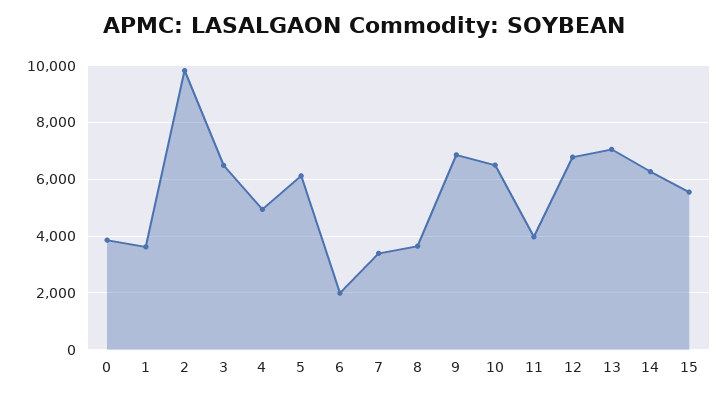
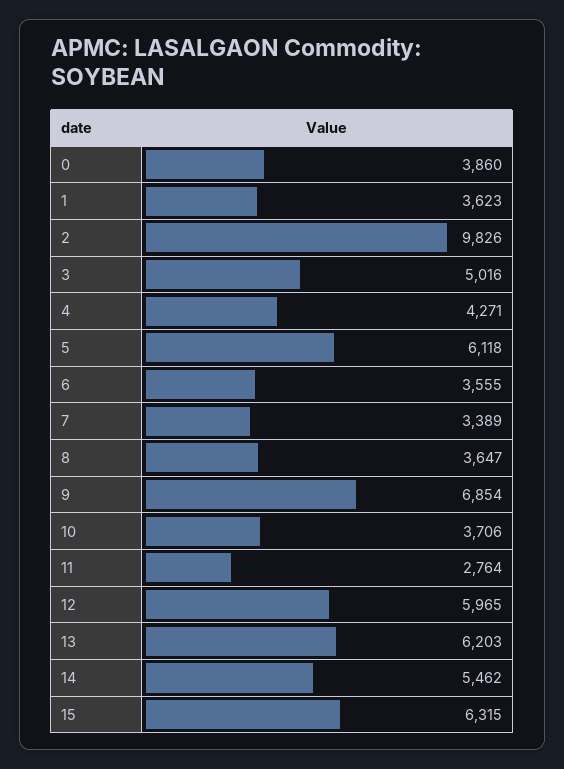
  {
    "0": 3860,
    "1": 3623,
    "2": 9826,
-   "3": 6500,
+   "3": 5016,
-   "4": 5000,
+   "4": 4271,
    "5": 6118,
-   "6": 2000,
+   "6": 3555,
    "7": 3389,
    "8": 3647,
    "9": 6854,
-   "10": 6500,
+   "10": 3706,
-   "11": 4000,
+   "11": 2764,
-   "12": 6750,
+   "12": 5965,
-   "13": 7000,
+   "13": 6203,
-   "14": 6250,
+   "14": 5462,
-   "15": 5500
+   "15": 6315
  }

